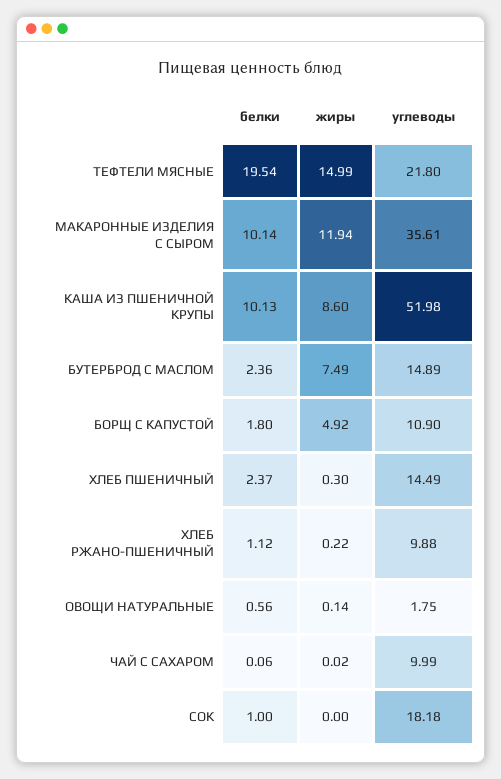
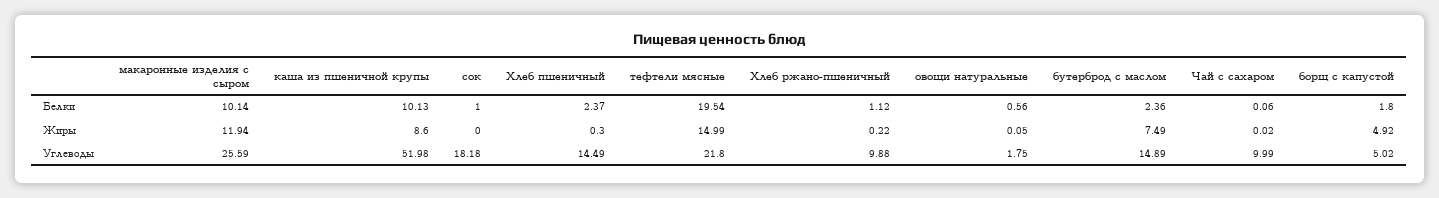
  {
    "белки": {
      "ТЕФТЕЛИ МЯСНЫЕ": 19.54,
      "МАКАРОННЫЕ ИЗДЕЛИЯ С СЫРОМ": 10.14,
      "КАША ИЗ ПШЕНИЧНОЙ КРУПЫ": 10.13,
      "БУТЕРБРОД С МАСЛОМ": 2.36,
      "БОРЩ С КАПУСТОЙ": 1.8,
      "ХЛЕБ ПШЕНИЧНЫЙ": 2.37,
      "ХЛЕБ РЖАНО-ПШЕНИЧНЫЙ": 1.12,
      "ОВОЩИ НАТУРАЛЬНЫЕ": 0.56,
      "ЧАЙ С САХАРОМ": 0.06,
      "СОК": 1
    },
    "жиры": {
      "ТЕФТЕЛИ МЯСНЫЕ": 14.99,
      "МАКАРОННЫЕ ИЗДЕЛИЯ С СЫРОМ": 11.94,
      "КАША ИЗ ПШЕНИЧНОЙ КРУПЫ": 8.6,
      "БУТЕРБРОД С МАСЛОМ": 7.49,
      "БОРЩ С КАПУСТОЙ": 4.92,
      "ХЛЕБ ПШЕНИЧНЫЙ": 0.3,
      "ХЛЕБ РЖАНО-ПШЕНИЧНЫЙ": 0.22,
-     "ОВОЩИ НАТУРАЛЬНЫЕ": 0.14,
+     "ОВОЩИ НАТУРАЛЬНЫЕ": 0.05,
      "ЧАЙ С САХАРОМ": 0.02,
      "СОК": 0
    },
    "углеводы": {
      "ТЕФТЕЛИ МЯСНЫЕ": 21.8,
-     "МАКАРОННЫЕ ИЗДЕЛИЯ С СЫРОМ": 35.61,
+     "МАКАРОННЫЕ ИЗДЕЛИЯ С СЫРОМ": 25.59,
      "КАША ИЗ ПШЕНИЧНОЙ КРУПЫ": 51.98,
      "БУТЕРБРОД С МАСЛОМ": 14.89,
-     "БОРЩ С КАПУСТОЙ": 10.9,
+     "БОРЩ С КАПУСТОЙ": 5.02,
      "ХЛЕБ ПШЕНИЧНЫЙ": 14.49,
      "ХЛЕБ РЖАНО-ПШЕНИЧНЫЙ": 9.88,
      "ОВОЩИ НАТУРАЛЬНЫЕ": 1.75,
      "ЧАЙ С САХАРОМ": 9.99,
      "СОК": 18.18
    }
  }

